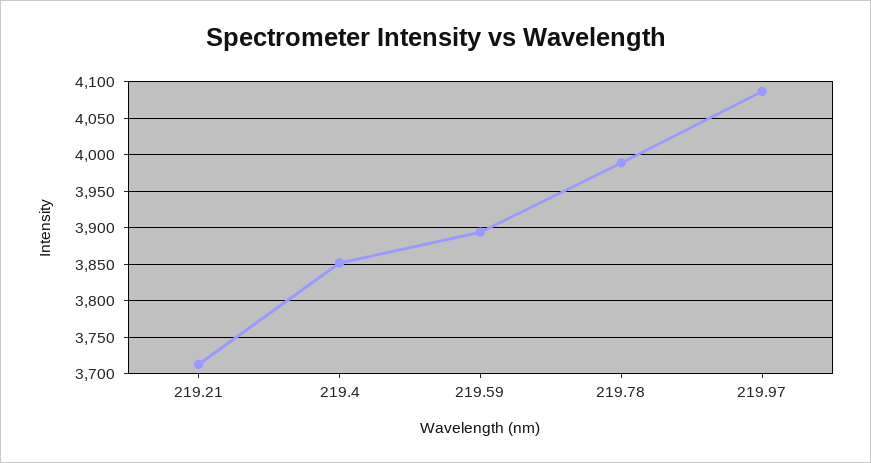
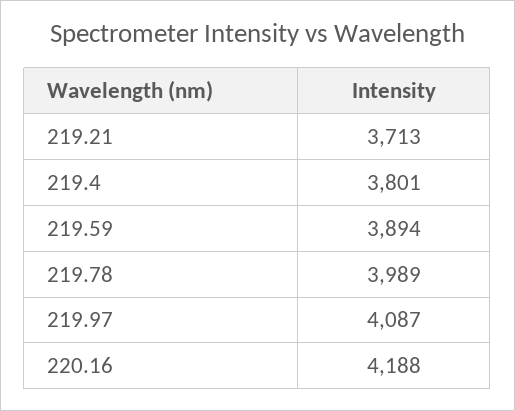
  {
    "219.21": 3713,
-   "219.4": 3850,
+   "219.4": 3801,
    "219.59": 3894,
    "219.78": 3989,
-   "219.97": 4087
+   "219.97": 4087,
+   "220.16": 4188
  }

